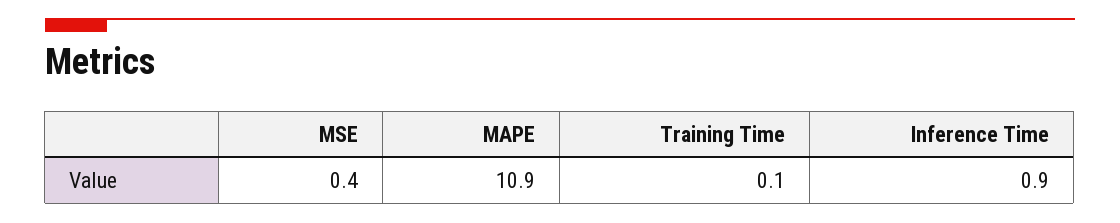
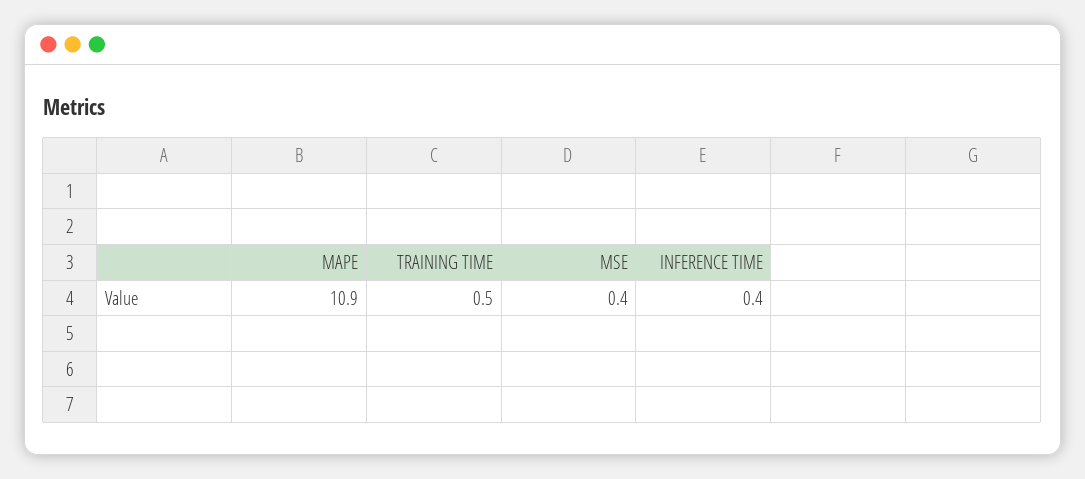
  {
    "MSE": 0.4,
    "MAPE": 10.9,
-   "Training Time": 0.1,
+   "Training Time": 0.5,
-   "Inference Time": 0.9
+   "Inference Time": 0.4
  }

